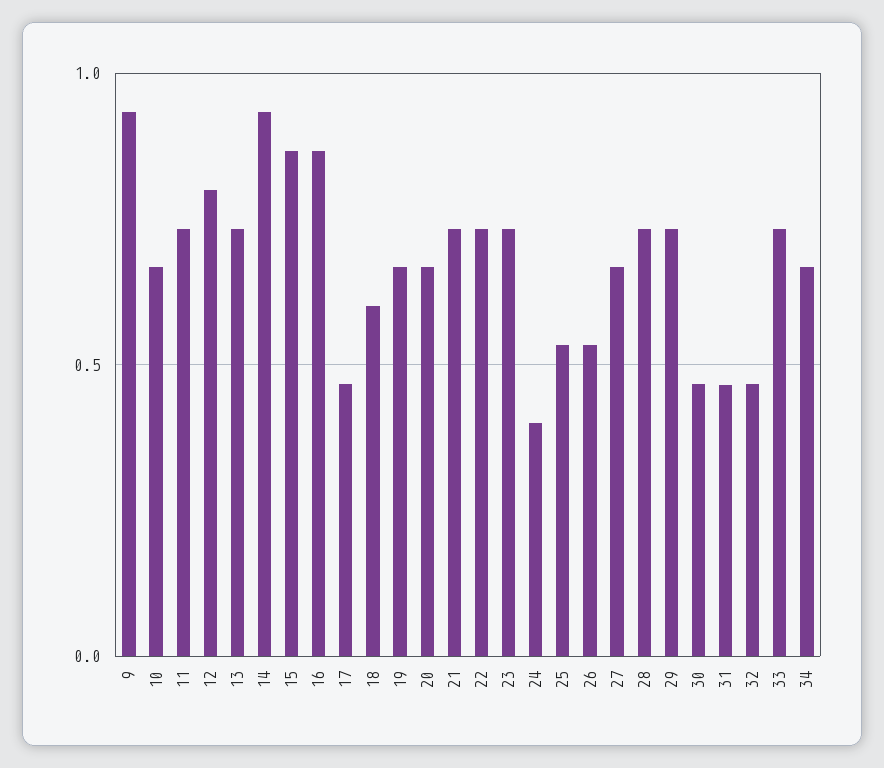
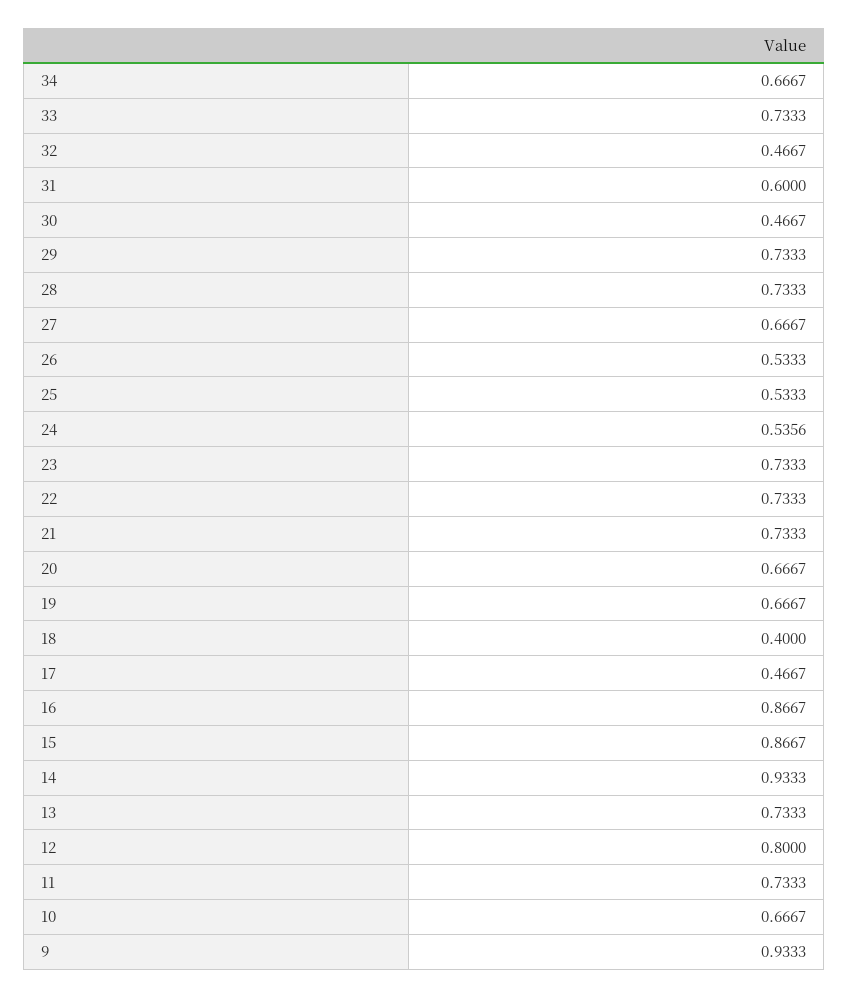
  {
    "9": 0.9333,
    "10": 0.6667,
    "11": 0.7333,
    "12": 0.8,
    "13": 0.7333,
    "14": 0.9333,
    "15": 0.8667,
    "16": 0.8667,
    "17": 0.4667,
-   "18": 0.6,
+   "18": 0.4,
    "19": 0.6667,
    "20": 0.6667,
    "21": 0.7333,
    "22": 0.7333,
    "23": 0.7333,
-   "24": 0.4,
+   "24": 0.5356,
    "25": 0.5333,
    "26": 0.5333,
    "27": 0.6667,
    "28": 0.7333,
    "29": 0.7333,
    "30": 0.4667,
-   "31": 0.45,
+   "31": 0.6,
    "32": 0.4667,
    "33": 0.7333,
    "34": 0.6667
  }

